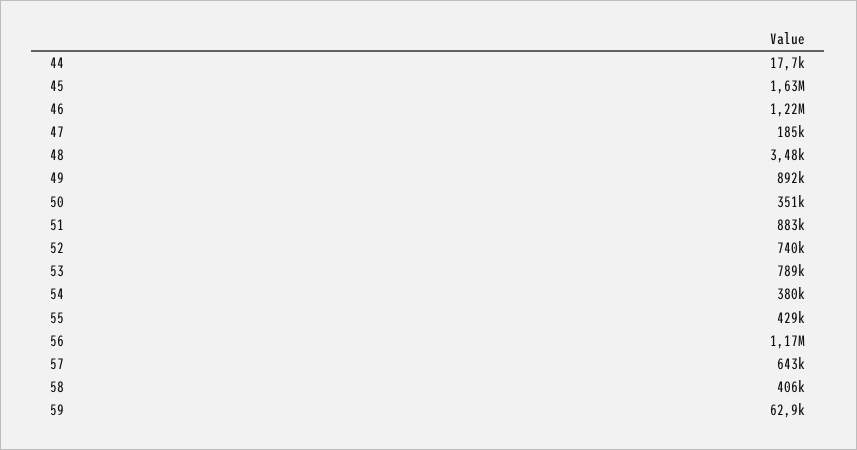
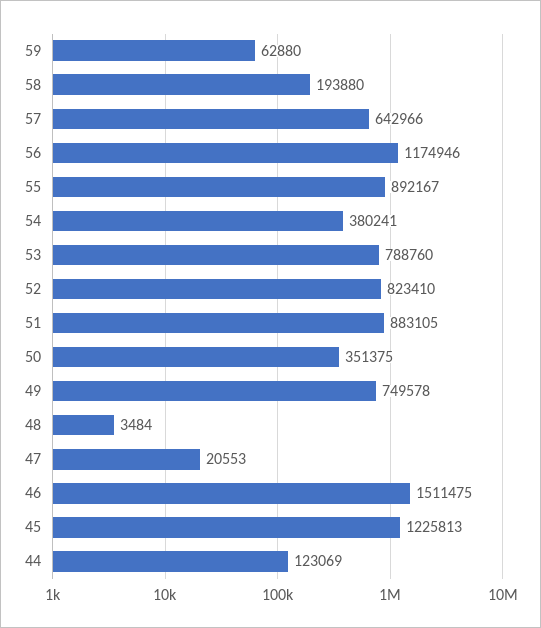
  {
-   "44": 17700,
+   "44": 123069,
-   "45": 1630000,
+   "45": 1225813,
-   "46": 1220000,
+   "46": 1511475,
-   "47": 185000,
+   "47": 20553,
    "48": 3484,
-   "49": 892000,
+   "49": 749578,
    "50": 351375,
    "51": 883105,
-   "52": 740000,
+   "52": 823410,
    "53": 788760,
    "54": 380241,
-   "55": 429000,
+   "55": 892167,
    "56": 1174946,
    "57": 642966,
-   "58": 406000,
+   "58": 193880,
    "59": 62880
  }

